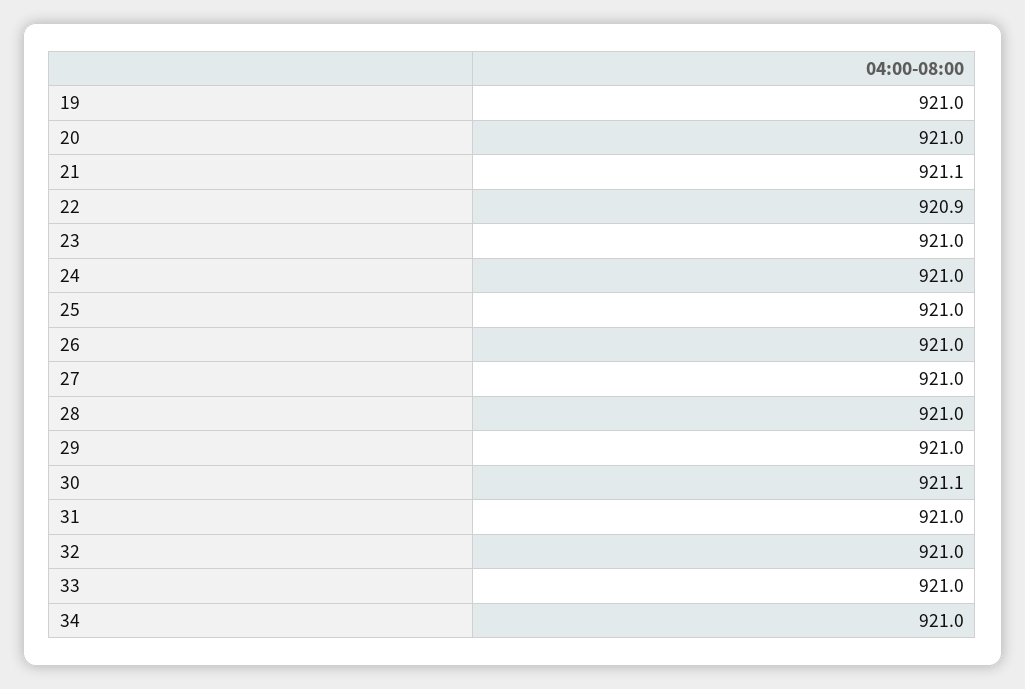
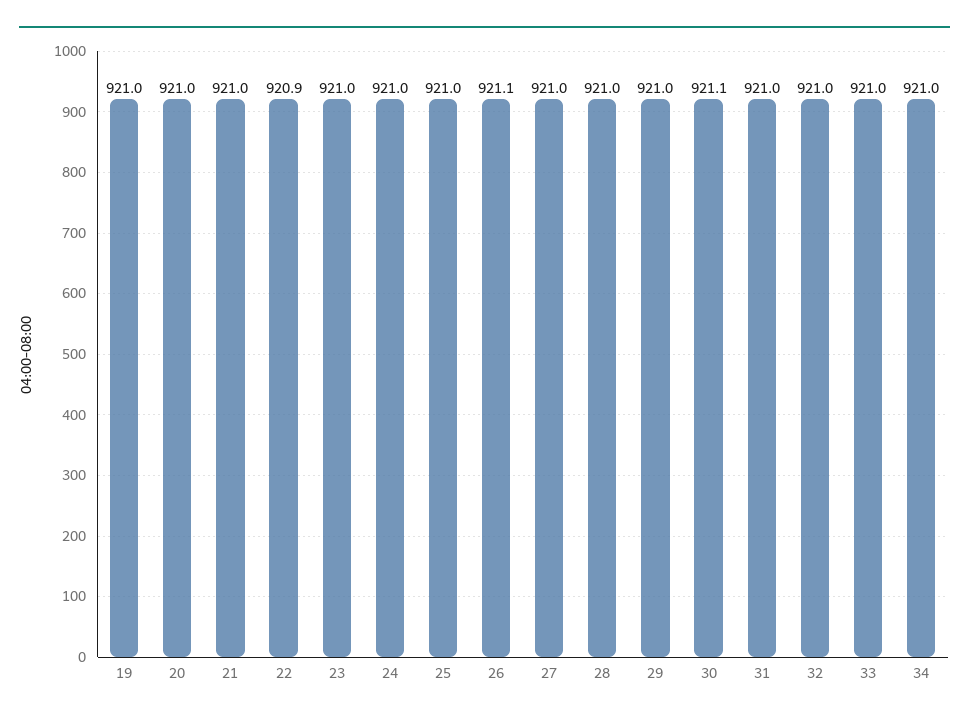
  {
    "19": 921,
    "20": 921,
-   "21": 921.1,
+   "21": 921,
    "22": 920.9,
    "23": 921,
    "24": 921,
    "25": 921,
-   "26": 921,
+   "26": 921.1,
    "27": 921,
    "28": 921,
    "29": 921,
    "30": 921.1,
    "31": 921,
    "32": 921,
    "33": 921,
    "34": 921
  }

